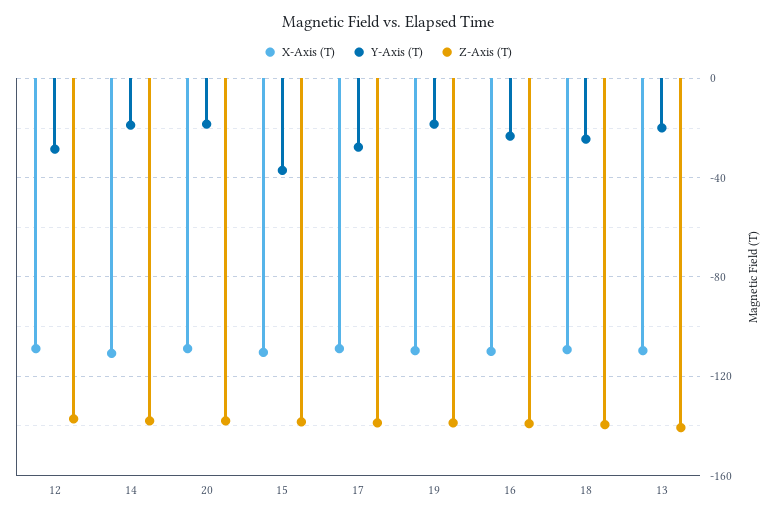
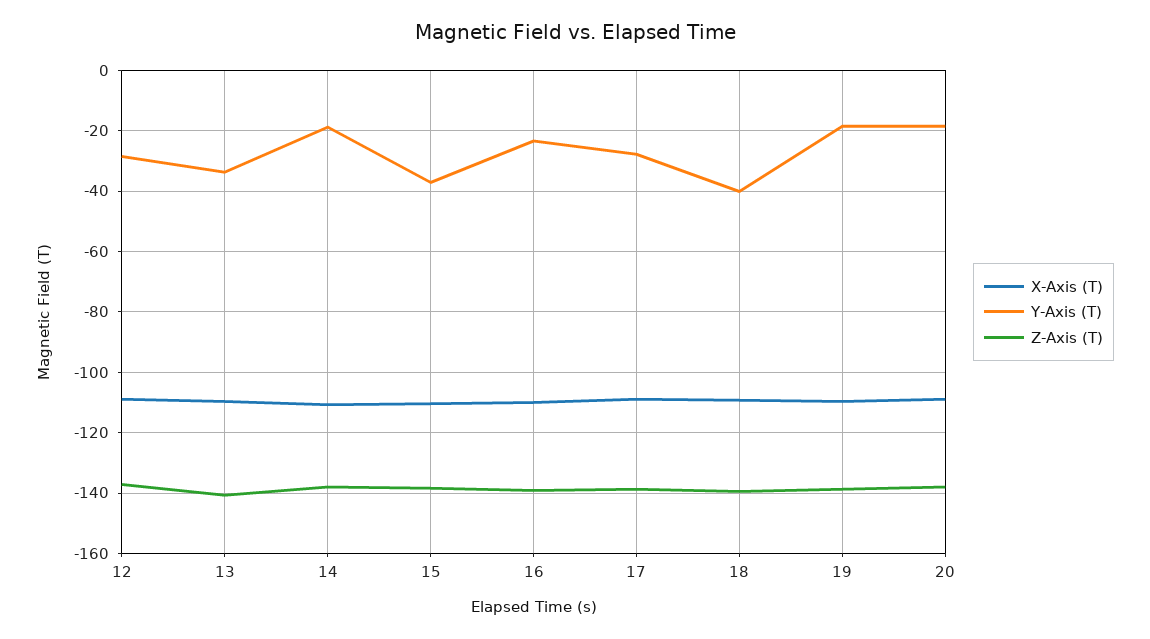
  {
    "X-Axis (T)": {
      "12": -108,
      "14": -110,
      "20": -108,
      "15": -110,
      "17": -108,
      "19": -110,
      "16": -110,
      "18": -110,
      "13": -110
    },
    "Y-Axis (T)": {
      "12": -28,
      "14": -18,
      "20": -18,
      "15": -38,
      "17": -28,
      "19": -18,
      "16": -24,
-     "18": -25,
+     "18": -40,
-     "13": -20
+     "13": -34
    },
    "Z-Axis (T)": {
      "12": -138,
      "14": -138,
      "20": -138,
      "15": -138,
      "17": -138,
      "19": -138,
      "16": -140,
      "18": -140,
      "13": -140
    }
  }

